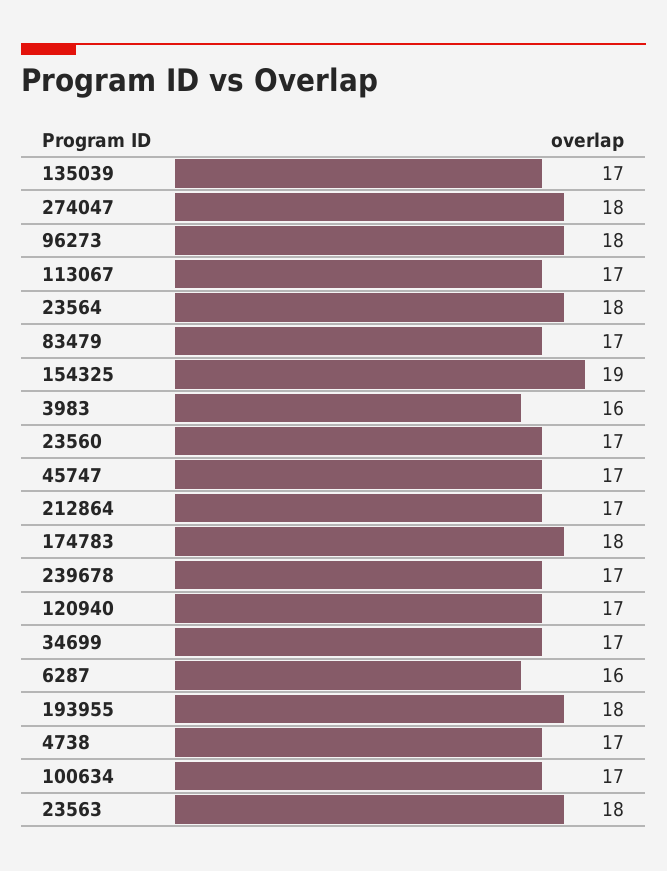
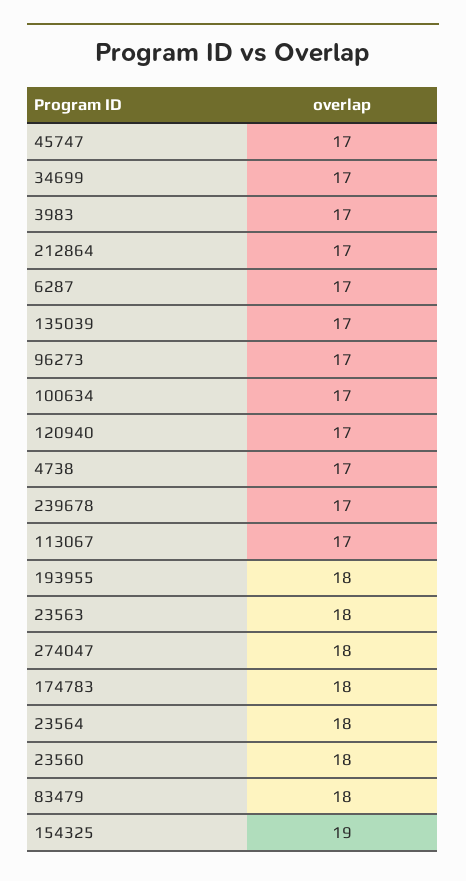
  {
    "135039": 17,
    "274047": 18,
-   "96273": 18,
+   "96273": 17,
    "113067": 17,
    "23564": 18,
-   "83479": 17,
+   "83479": 18,
    "154325": 19,
-   "3983": 16,
+   "3983": 17,
-   "23560": 17,
+   "23560": 18,
    "45747": 17,
    "212864": 17,
    "174783": 18,
    "239678": 17,
    "120940": 17,
    "34699": 17,
-   "6287": 16,
+   "6287": 17,
    "193955": 18,
    "4738": 17,
    "100634": 17,
    "23563": 18
  }

